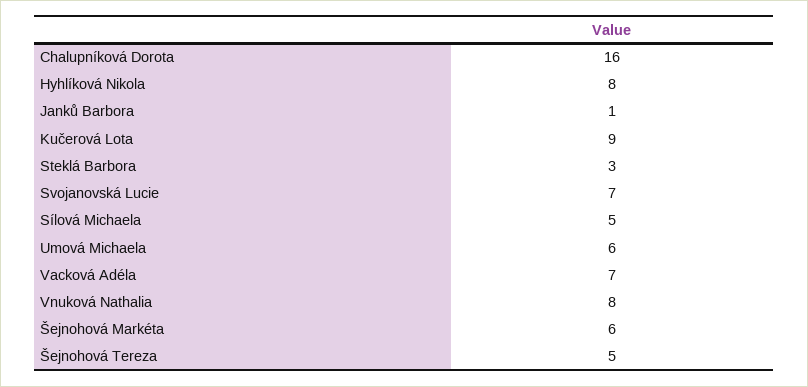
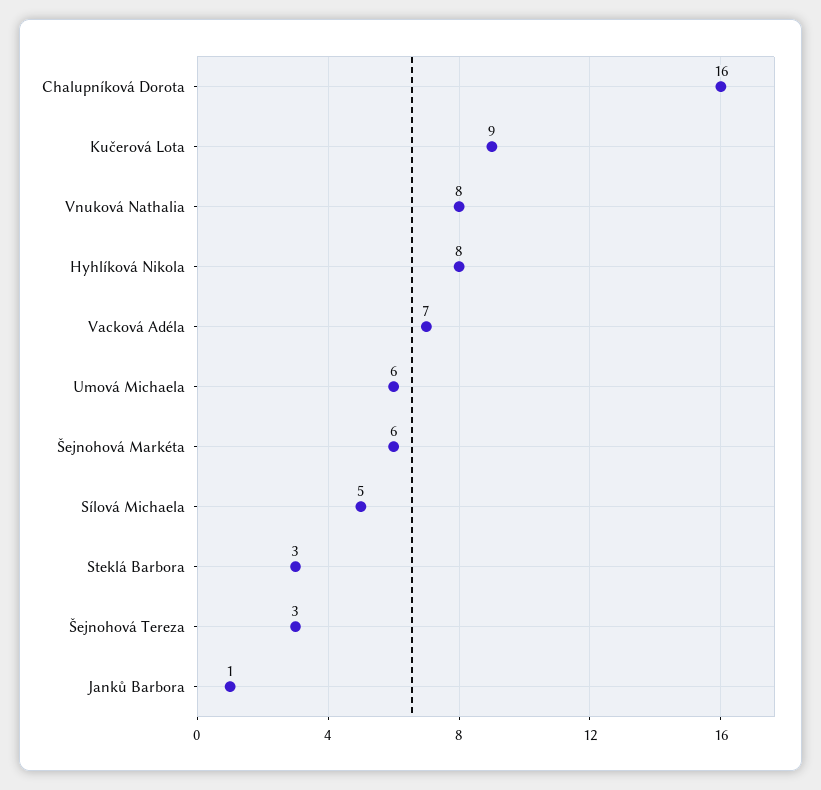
  {
    "Chalupníková Dorota": 16,
    "Hyhlíková Nikola": 8,
    "Janků Barbora": 1,
    "Kučerová Lota": 9,
    "Steklá Barbora": 3,
-   "Svojanovská Lucie": 7,
    "Sílová Michaela": 5,
    "Umová Michaela": 6,
    "Vacková Adéla": 7,
    "Vnuková Nathalia": 8,
    "Šejnohová Markéta": 6,
-   "Šejnohová Tereza": 5
+   "Šejnohová Tereza": 3
  }

